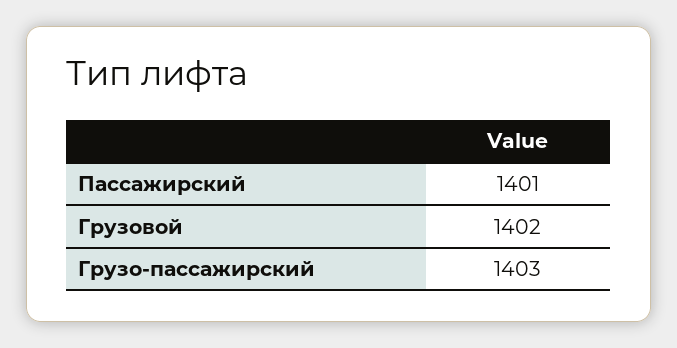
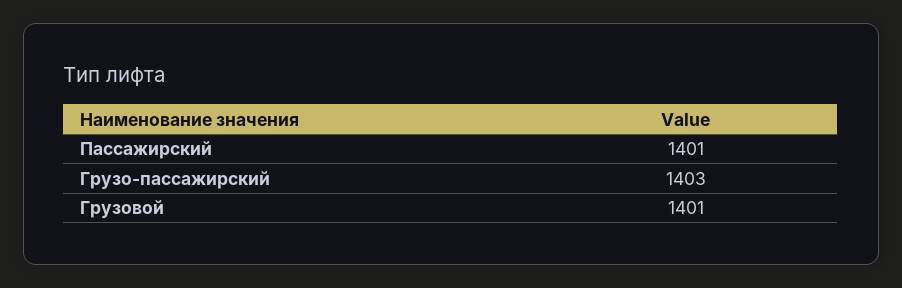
  {
    "Пассажирский": 1401,
-   "Грузовой": 1402,
+   "Грузовой": 1401,
    "Грузо-пассажирский": 1403
  }

